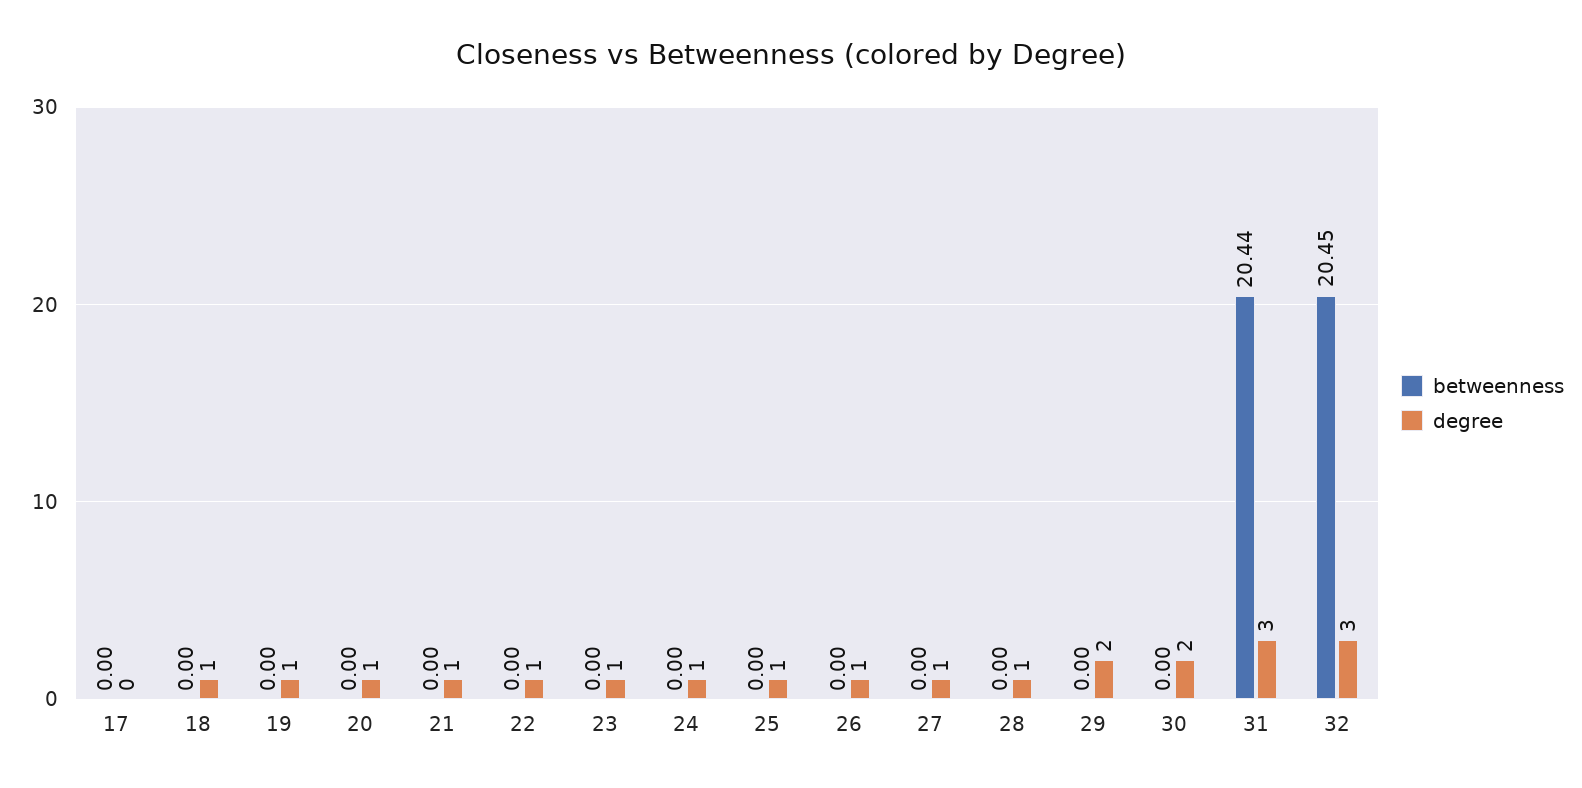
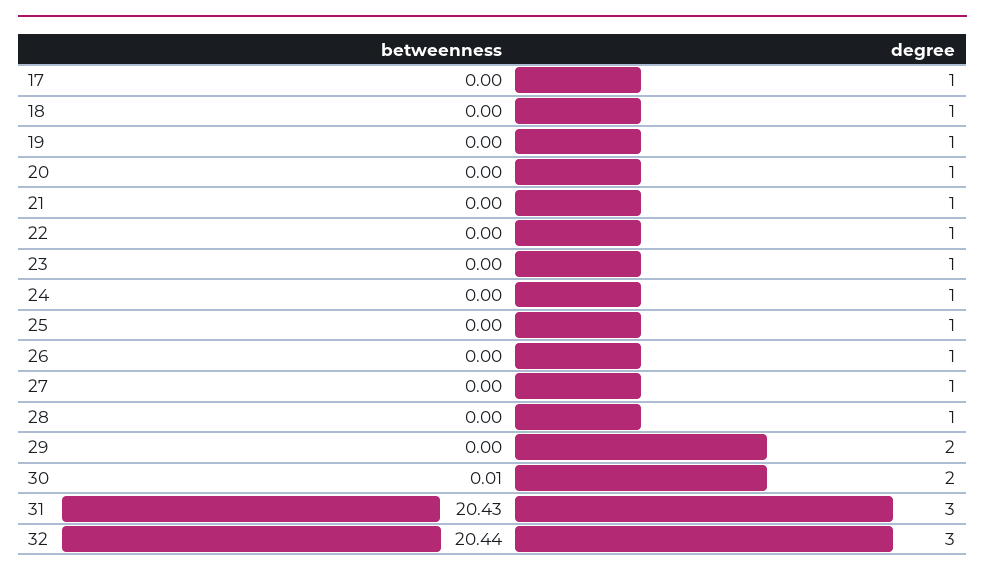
  {
    "betweenness": {
      "17": 0,
      "18": 0,
      "19": 0,
      "20": 0,
      "21": 0,
      "22": 0,
      "23": 0,
      "24": 0,
      "25": 0,
      "26": 0,
      "27": 0,
      "28": 0,
      "29": 0,
-     "30": 0,
+     "30": 0.01,
-     "31": 20.44,
+     "31": 20.43,
-     "32": 20.45
+     "32": 20.44
    },
    "degree": {
-     "17": 0,
+     "17": 1,
      "18": 1,
      "19": 1,
      "20": 1,
      "21": 1,
      "22": 1,
      "23": 1,
      "24": 1,
      "25": 1,
      "26": 1,
      "27": 1,
      "28": 1,
      "29": 2,
      "30": 2,
      "31": 3,
      "32": 3
    }
  }

